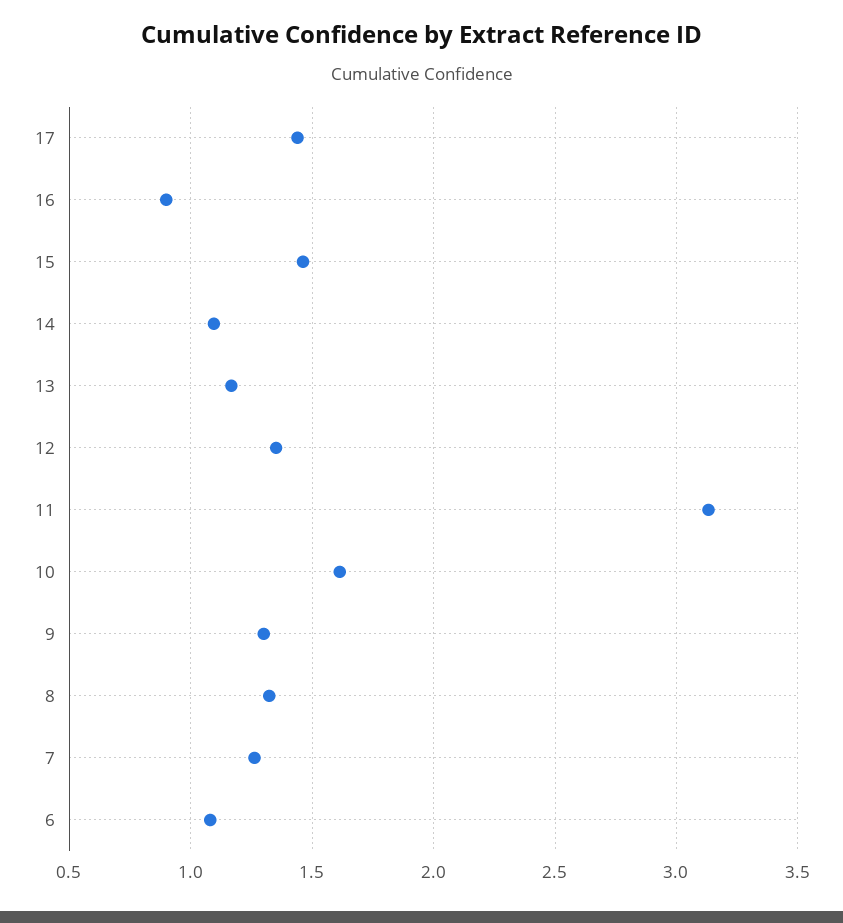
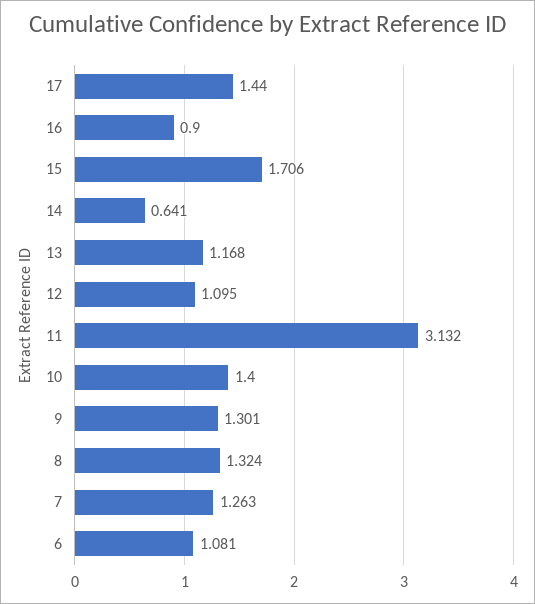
  {
    "17": 1.44,
    "16": 0.9,
-   "15": 1.45,
+   "15": 1.706,
-   "14": 1.1,
+   "14": 0.641,
    "13": 1.168,
-   "12": 1.35,
+   "12": 1.095,
    "11": 3.132,
-   "10": 1.6,
+   "10": 1.4,
    "9": 1.301,
    "8": 1.324,
    "7": 1.263,
    "6": 1.081
  }

